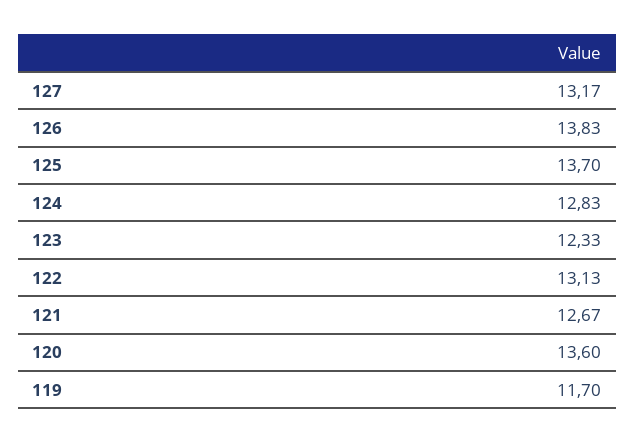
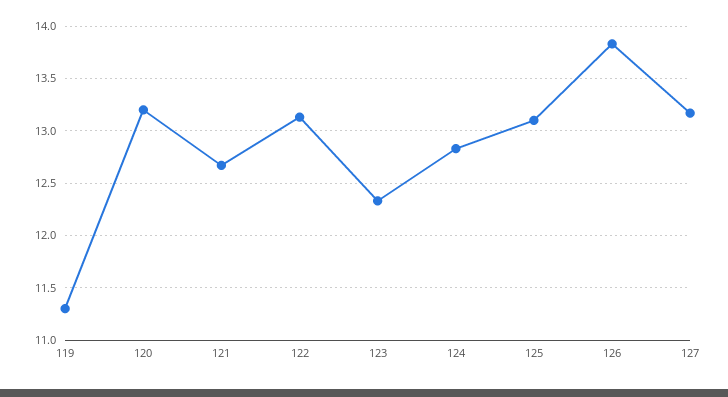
  {
    "127": 13.17,
    "126": 13.83,
-   "125": 13.7,
+   "125": 13.1,
    "124": 12.83,
    "123": 12.33,
    "122": 13.13,
    "121": 12.67,
-   "120": 13.6,
+   "120": 13.2,
-   "119": 11.7
+   "119": 11.3
  }

